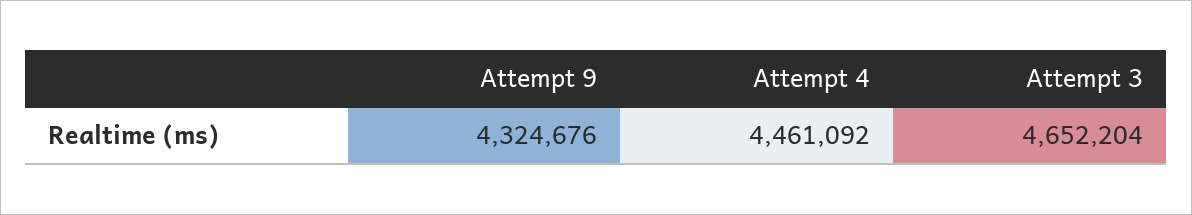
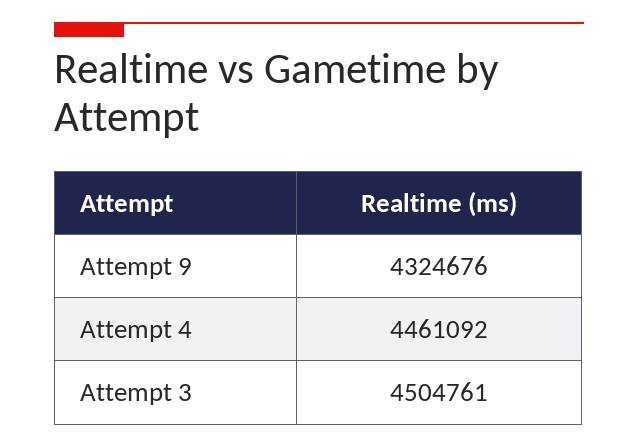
  {
    "Attempt 9": 4324676,
    "Attempt 4": 4461092,
-   "Attempt 3": 4652204
+   "Attempt 3": 4504761
  }

